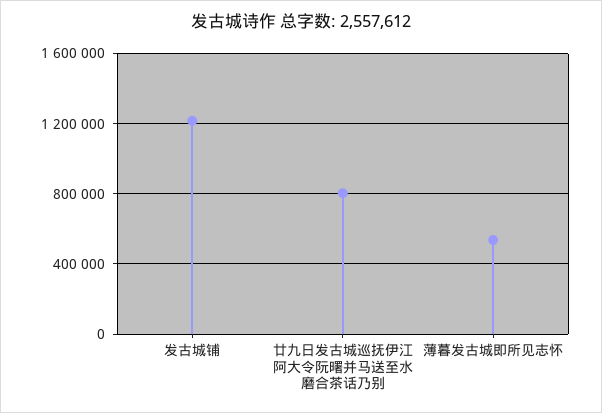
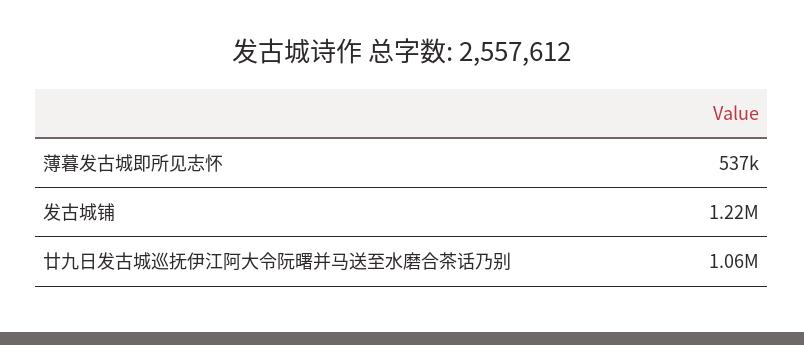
  {
    "发古城铺": 1220000,
-   "廿九日发古城巡抚伊江阿大令阮曙并马送至水磨合茶话乃别": 800000,
+   "廿九日发古城巡抚伊江阿大令阮曙并马送至水磨合茶话乃别": 1060000,
    "薄暮发古城即所见志怀": 537000
  }

